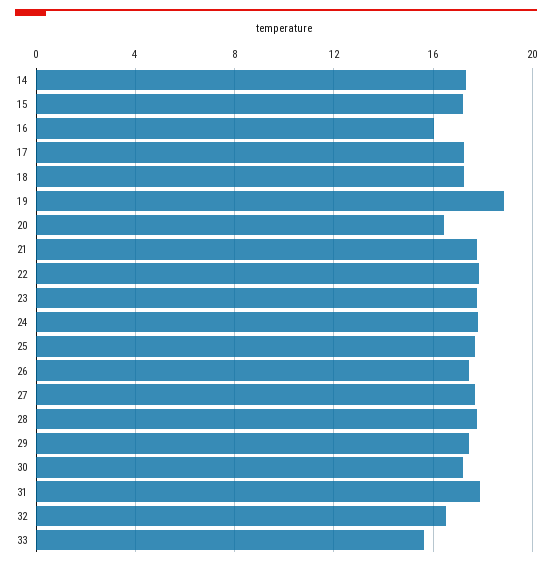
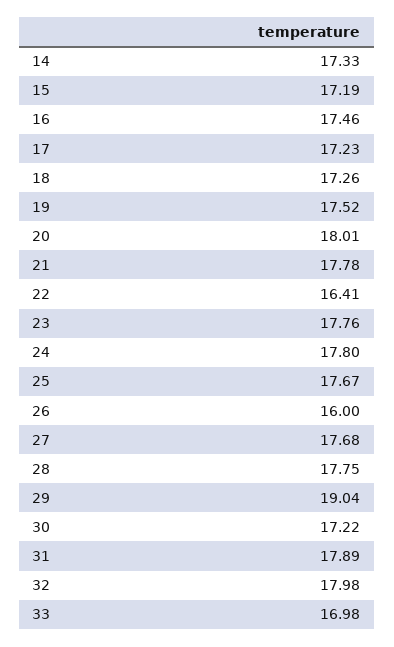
  {
    "14": 17.33,
    "15": 17.19,
-   "16": 16,
+   "16": 17.46,
    "17": 17.23,
    "18": 17.26,
-   "19": 19,
+   "19": 17.52,
-   "20": 16.5,
+   "20": 18.01,
    "21": 17.78,
-   "22": 18,
+   "22": 16.41,
    "23": 17.76,
    "24": 17.8,
    "25": 17.67,
-   "26": 17.5,
+   "26": 16,
    "27": 17.68,
    "28": 17.75,
-   "29": 17.5,
+   "29": 19.04,
    "30": 17.22,
    "31": 17.89,
-   "32": 16.5,
+   "32": 17.98,
-   "33": 15.5
+   "33": 16.98
  }

